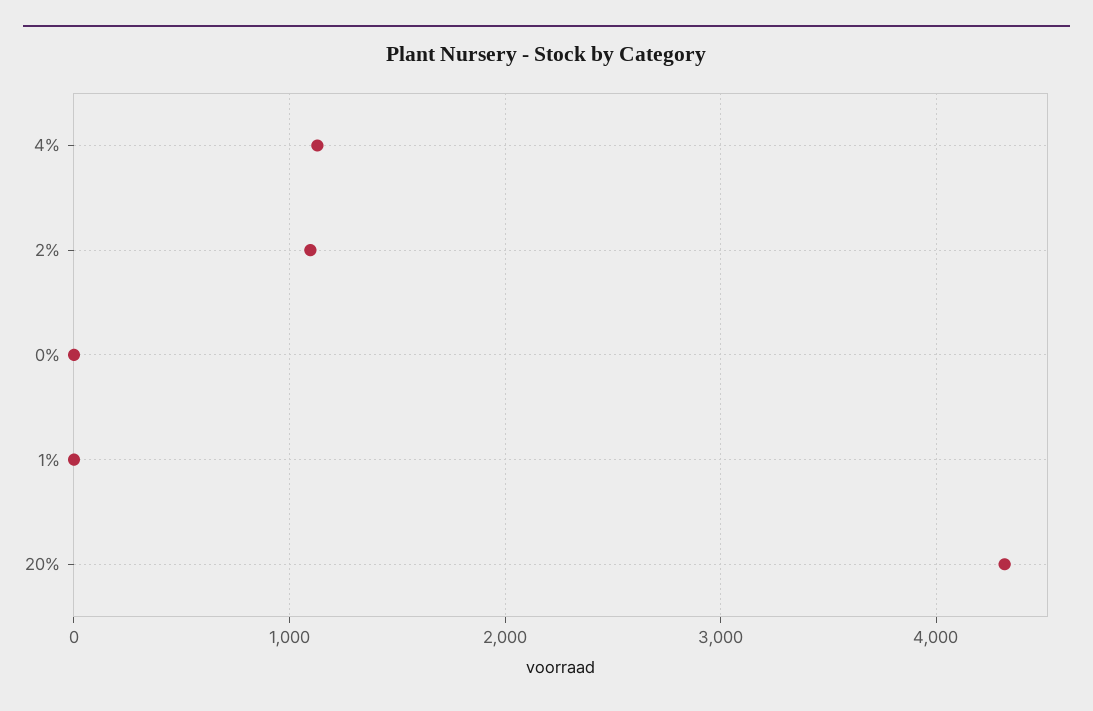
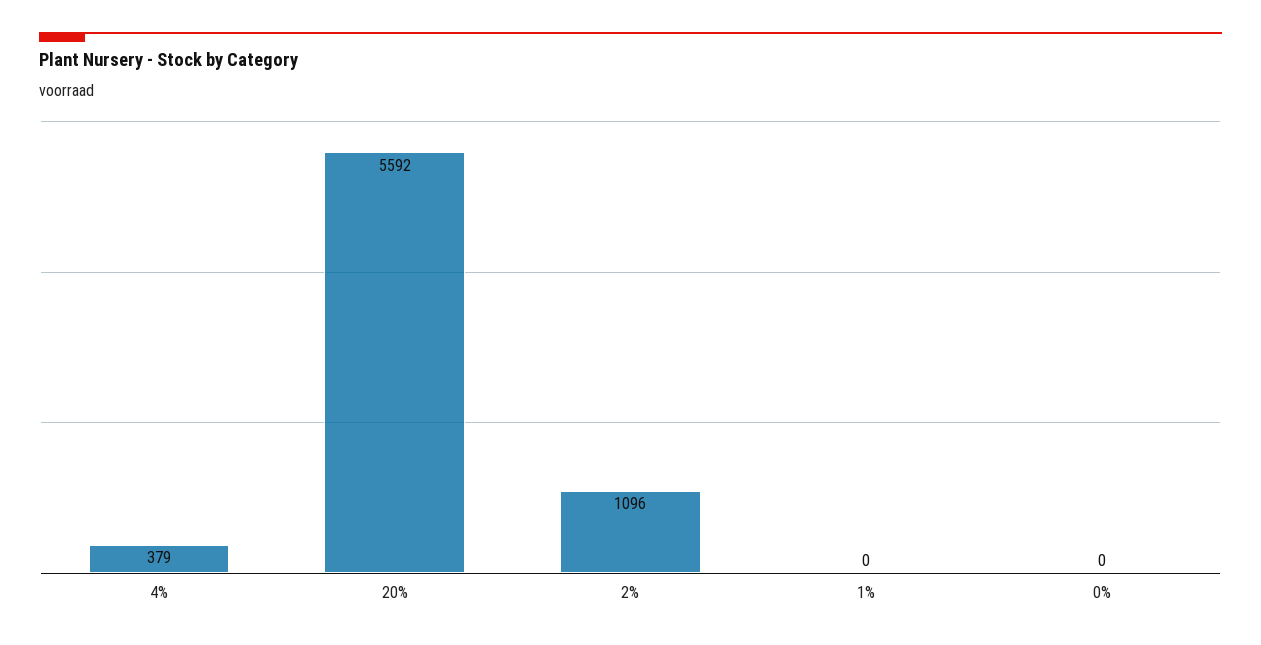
  {
-   "4%": 1100,
+   "4%": 379,
    "2%": 1096,
    "0%": 0,
    "1%": 0,
-   "20%": 4300
+   "20%": 5592
  }

